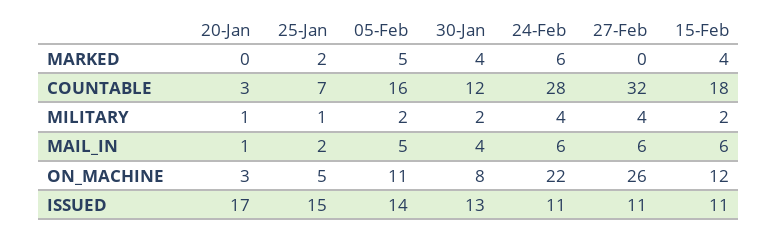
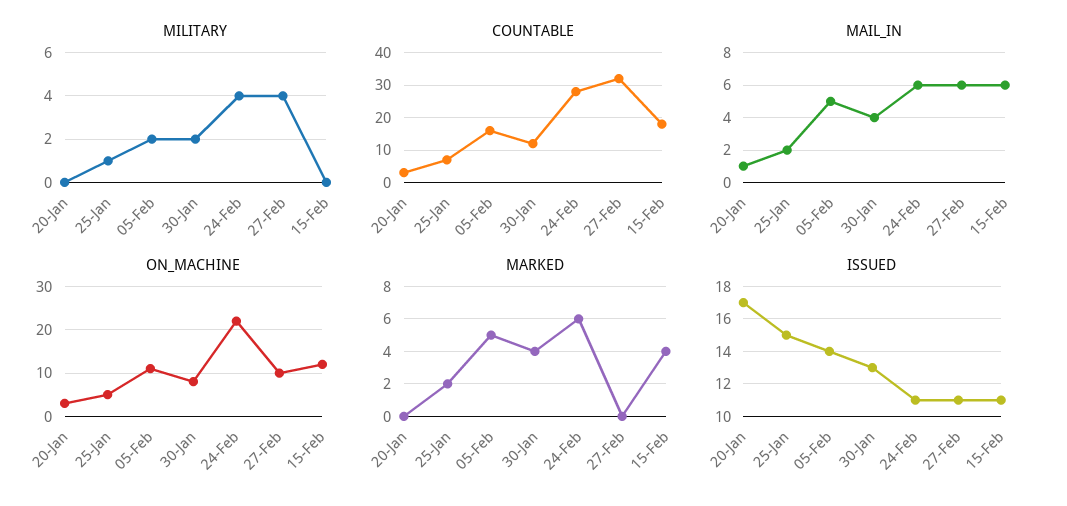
  {
    "MARKED": {
      "20-Jan": 0,
      "25-Jan": 2,
      "05-Feb": 5,
      "30-Jan": 4,
      "24-Feb": 6,
      "27-Feb": 0,
      "15-Feb": 4
    },
    "COUNTABLE": {
      "20-Jan": 3,
      "25-Jan": 7,
      "05-Feb": 16,
      "30-Jan": 12,
      "24-Feb": 28,
      "27-Feb": 32,
      "15-Feb": 18
    },
    "MILITARY": {
-     "20-Jan": 1,
+     "20-Jan": 0,
      "25-Jan": 1,
      "05-Feb": 2,
      "30-Jan": 2,
      "24-Feb": 4,
      "27-Feb": 4,
-     "15-Feb": 2
+     "15-Feb": 0
    },
    "MAIL_IN": {
      "20-Jan": 1,
      "25-Jan": 2,
      "05-Feb": 5,
      "30-Jan": 4,
      "24-Feb": 6,
      "27-Feb": 6,
      "15-Feb": 6
    },
    "ON_MACHINE": {
      "20-Jan": 3,
      "25-Jan": 5,
      "05-Feb": 11,
      "30-Jan": 8,
      "24-Feb": 22,
-     "27-Feb": 26,
+     "27-Feb": 10,
      "15-Feb": 12
    },
    "ISSUED": {
      "20-Jan": 17,
      "25-Jan": 15,
      "05-Feb": 14,
      "30-Jan": 13,
      "24-Feb": 11,
      "27-Feb": 11,
      "15-Feb": 11
    }
  }

